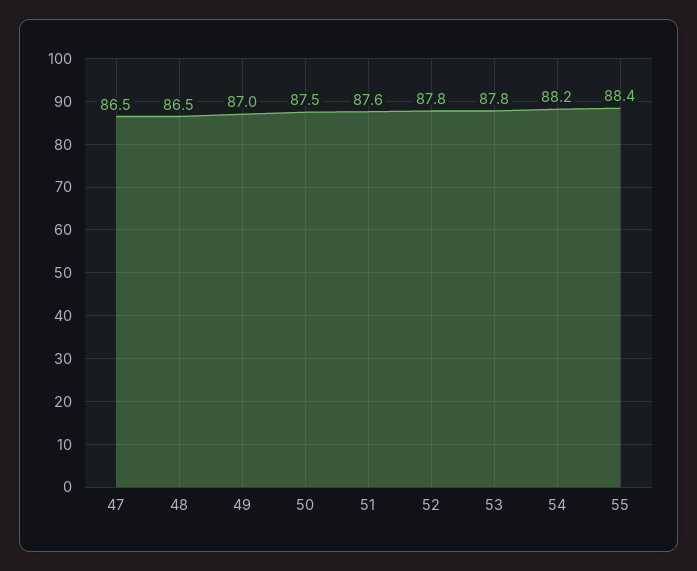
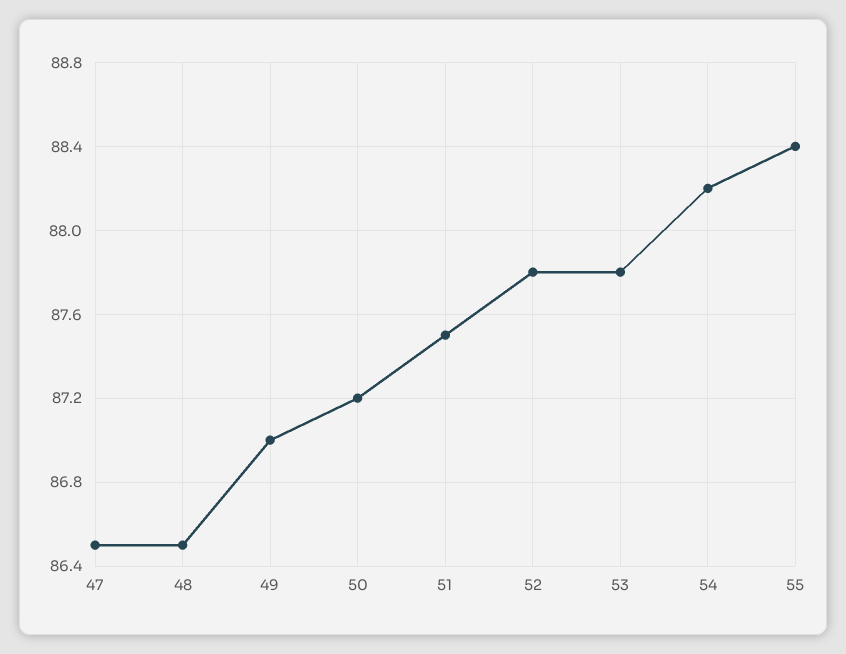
  {
    "47": 86.5,
    "48": 86.5,
    "49": 87,
-   "50": 87.5,
+   "50": 87.2,
-   "51": 87.6,
+   "51": 87.5,
    "52": 87.8,
    "53": 87.8,
    "54": 88.2,
    "55": 88.4
  }

